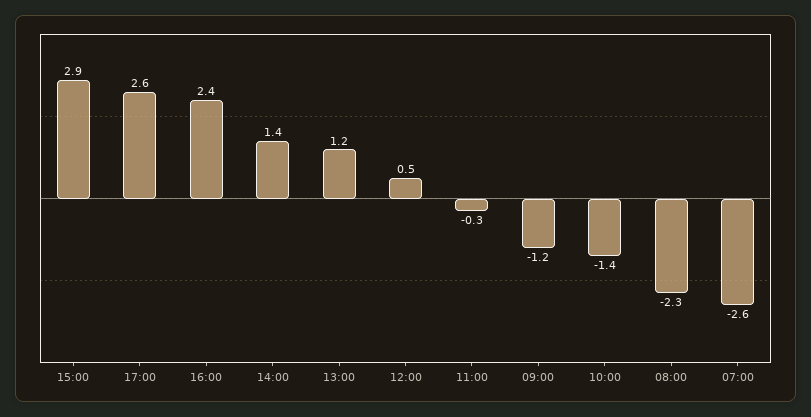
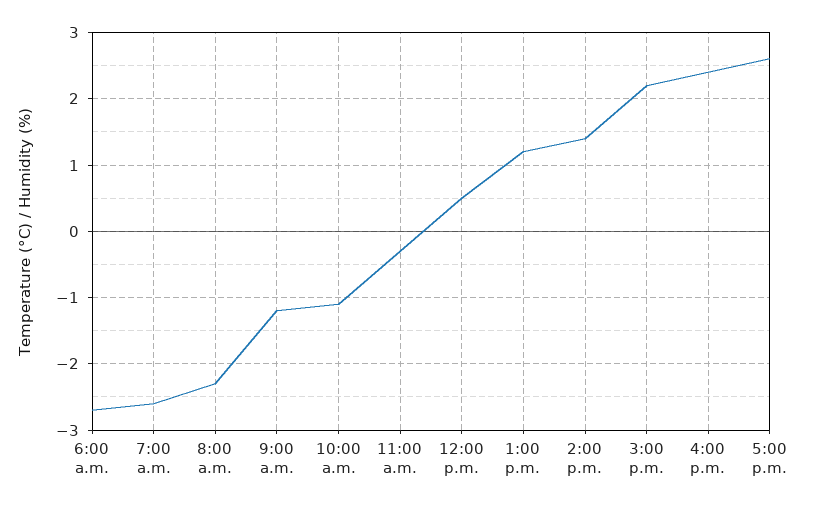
  {
-   "15:00": 2.9,
+   "15:00": 2.2,
    "17:00": 2.6,
    "16:00": 2.4,
    "14:00": 1.4,
    "13:00": 1.2,
    "12:00": 0.5,
    "11:00": -0.3,
    "09:00": -1.2,
-   "10:00": -1.4,
+   "10:00": -1.1,
    "08:00": -2.3,
-   "07:00": -2.6
+   "07:00": -2.6,
+   "6:00 a.m.": -2.7
  }

